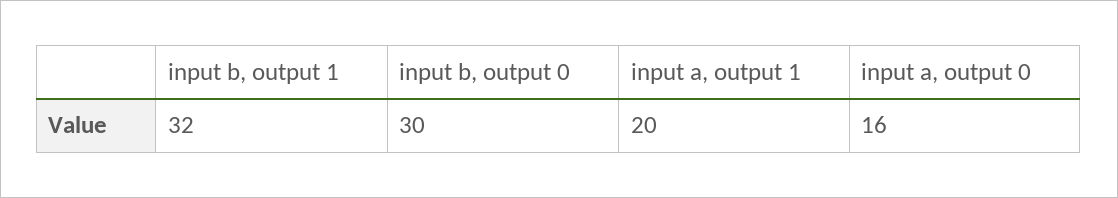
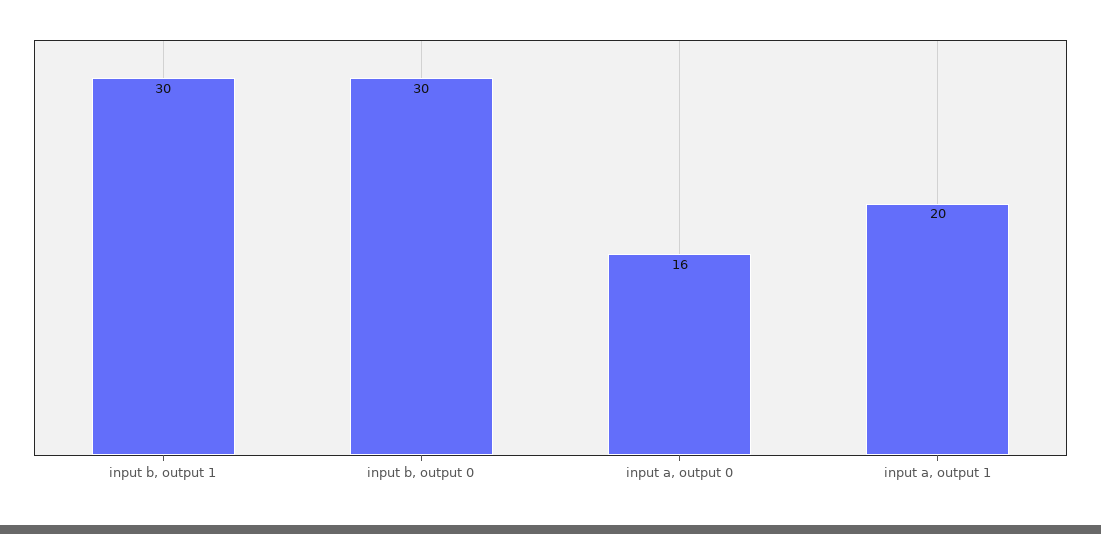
  {
-   "input b, output 1": 32,
+   "input b, output 1": 30,
    "input b, output 0": 30,
    "input a, output 1": 20,
    "input a, output 0": 16
  }

